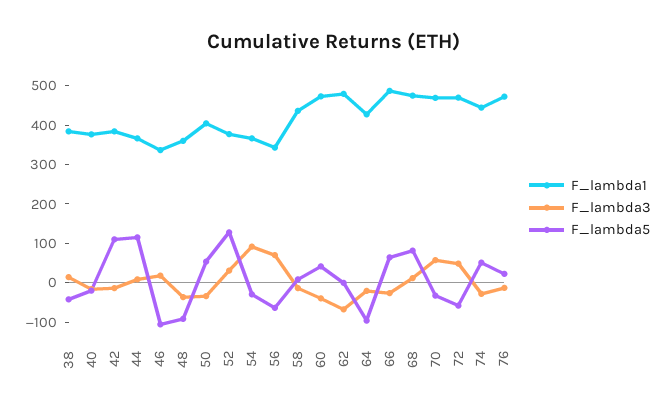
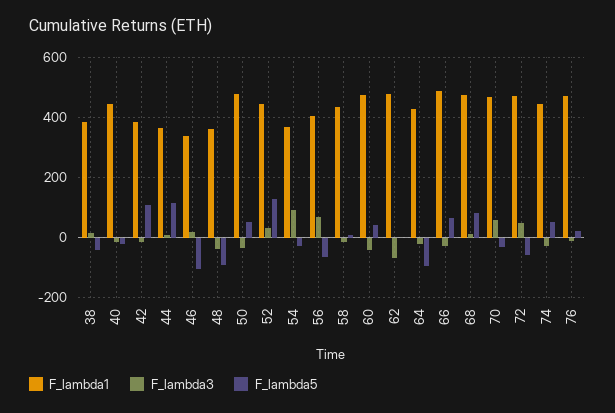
  {
    "F_lambda1": {
      "38": 380,
-     "40": 375,
+     "40": 440,
      "42": 380,
      "44": 360,
      "46": 340,
      "48": 360,
-     "50": 400,
+     "50": 480,
-     "52": 375,
+     "52": 440,
      "54": 360,
-     "56": 350,
+     "56": 400,
      "58": 440,
      "60": 480,
      "62": 480,
      "64": 420,
      "66": 480,
      "68": 480,
      "70": 460,
      "72": 460,
      "74": 440,
      "76": 480
    },
    "F_lambda3": {
      "38": 20,
      "40": -20,
      "42": -20,
      "44": 0,
      "46": 20,
      "48": -40,
      "50": -40,
      "52": 40,
      "54": 100,
      "56": 60,
      "58": -20,
      "60": -40,
      "62": -60,
      "64": -20,
      "66": -20,
      "68": 20,
      "70": 60,
      "72": 40,
      "74": -20,
      "76": -20
    },
    "F_lambda5": {
      "38": -40,
      "40": -20,
      "42": 100,
      "44": 120,
      "46": -100,
      "48": -100,
      "50": 60,
      "52": 120,
      "54": -20,
      "56": -60,
      "58": 0,
      "60": 40,
      "62": 0,
      "64": -100,
      "66": 60,
      "68": 80,
      "70": -40,
      "72": -60,
      "74": 60,
      "76": 20
    }
  }

